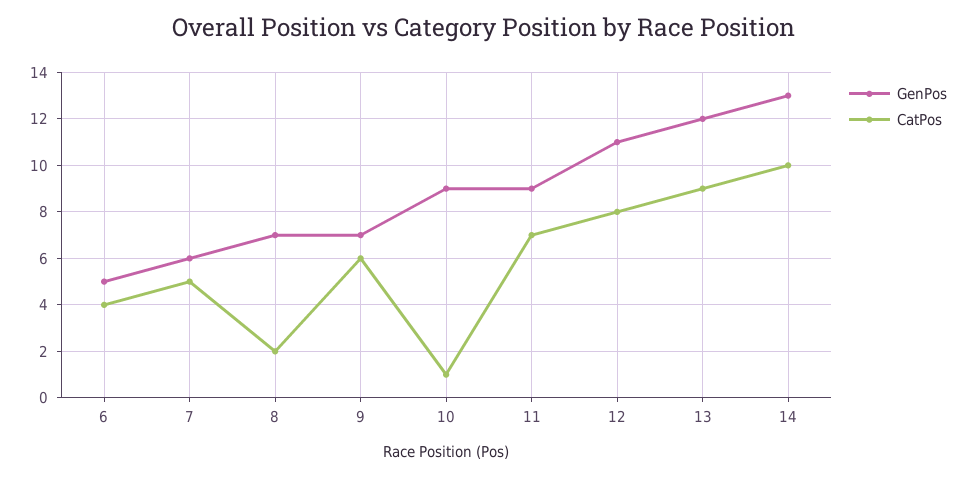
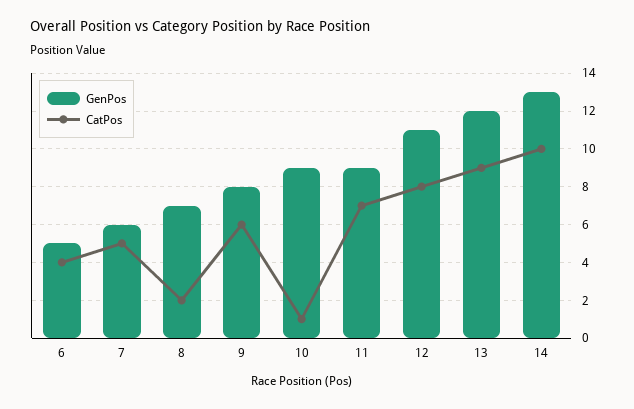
  {
    "GenPos": {
      "6": 5,
      "7": 6,
      "8": 7,
-     "9": 7,
+     "9": 8,
      "10": 9,
      "11": 9,
      "12": 11,
      "13": 12,
      "14": 13
    },
    "CatPos": {
      "6": 4,
      "7": 5,
      "8": 2,
      "9": 6,
      "10": 1,
      "11": 7,
      "12": 8,
      "13": 9,
      "14": 10
    }
  }

